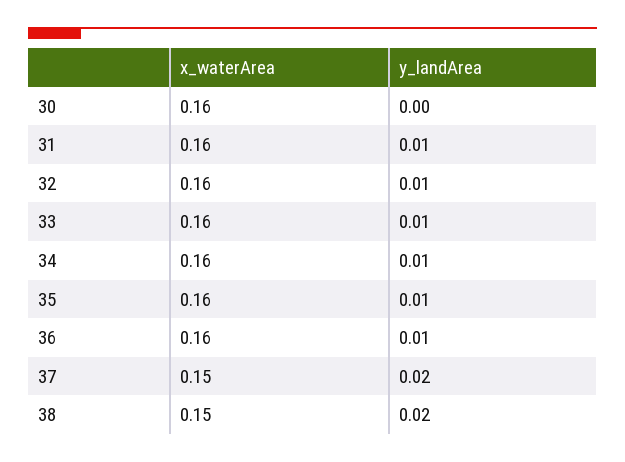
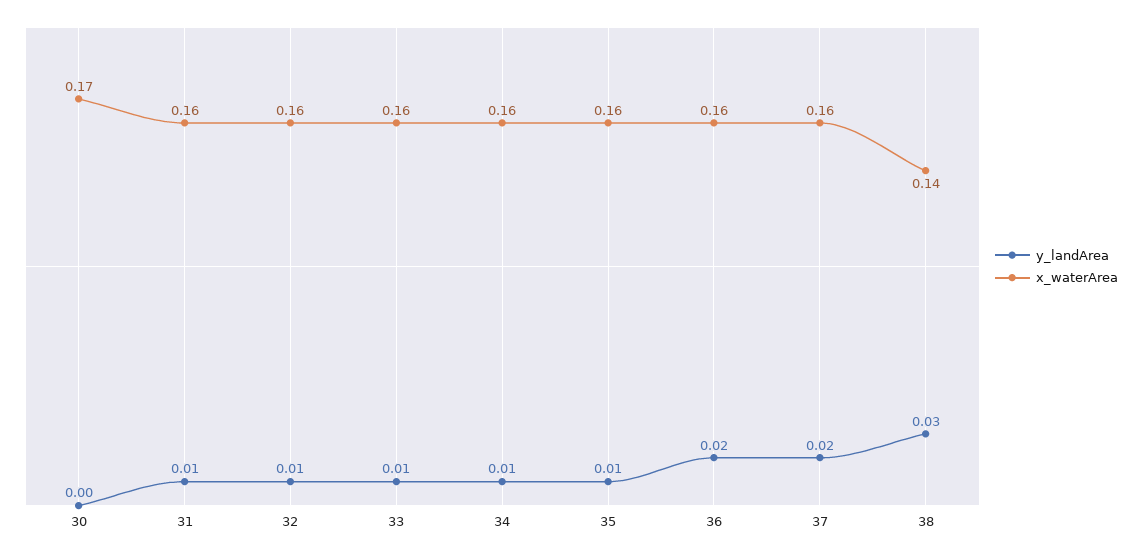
  {
    "x_waterArea": {
-     "30": 0.16,
+     "30": 0.17,
      "31": 0.16,
      "32": 0.16,
      "33": 0.16,
      "34": 0.16,
      "35": 0.16,
      "36": 0.16,
-     "37": 0.15,
+     "37": 0.16,
-     "38": 0.15
+     "38": 0.14
    },
    "y_landArea": {
      "30": 0,
      "31": 0.01,
      "32": 0.01,
      "33": 0.01,
      "34": 0.01,
      "35": 0.01,
-     "36": 0.01,
+     "36": 0.02,
      "37": 0.02,
-     "38": 0.02
+     "38": 0.03
    }
  }

